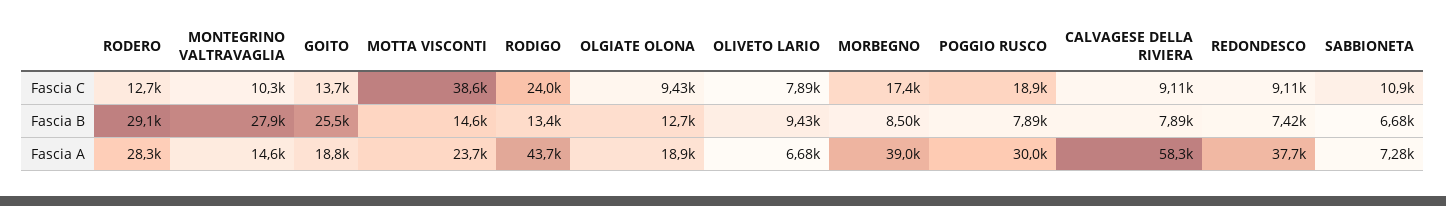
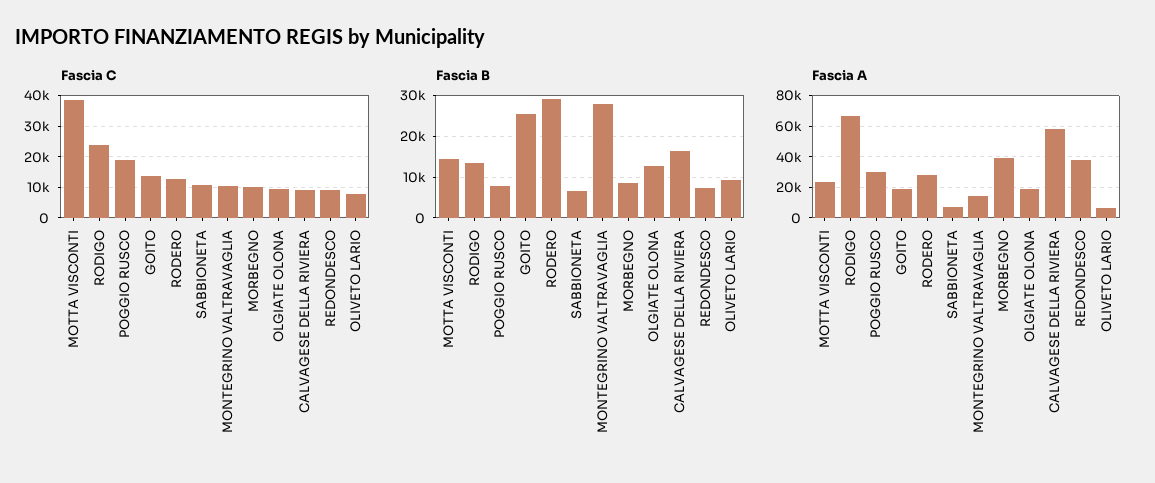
  {
    "Fascia C": {
      "RODERO": 12700,
      "MONTEGRINO VALTRAVAGLIA": 10300,
      "GOITO": 13700,
      "MOTTA VISCONTI": 38600,
      "RODIGO": 24000,
      "OLGIATE OLONA": 9430,
      "OLIVETO LARIO": 7890,
-     "MORBEGNO": 17400,
+     "MORBEGNO": 10000,
      "POGGIO RUSCO": 18900,
      "CALVAGESE DELLA RIVIERA": 9110,
      "REDONDESCO": 9110,
      "SABBIONETA": 10900
    },
    "Fascia B": {
      "RODERO": 29100,
      "MONTEGRINO VALTRAVAGLIA": 27900,
      "GOITO": 25500,
      "MOTTA VISCONTI": 14600,
      "RODIGO": 13400,
      "OLGIATE OLONA": 12700,
      "OLIVETO LARIO": 9430,
      "MORBEGNO": 8500,
      "POGGIO RUSCO": 7890,
-     "CALVAGESE DELLA RIVIERA": 7890,
+     "CALVAGESE DELLA RIVIERA": 16000,
      "REDONDESCO": 7420,
      "SABBIONETA": 6680
    },
    "Fascia A": {
      "RODERO": 28300,
      "MONTEGRINO VALTRAVAGLIA": 14600,
      "GOITO": 18800,
      "MOTTA VISCONTI": 23700,
-     "RODIGO": 43700,
+     "RODIGO": 65000,
      "OLGIATE OLONA": 18900,
      "OLIVETO LARIO": 6680,
      "MORBEGNO": 39000,
      "POGGIO RUSCO": 30000,
      "CALVAGESE DELLA RIVIERA": 58300,
      "REDONDESCO": 37700,
      "SABBIONETA": 7280
    }
  }

